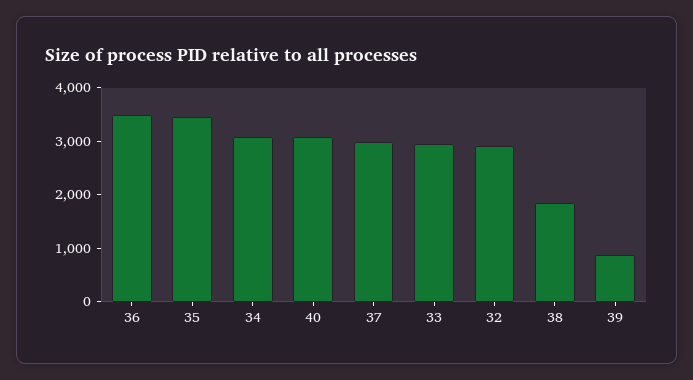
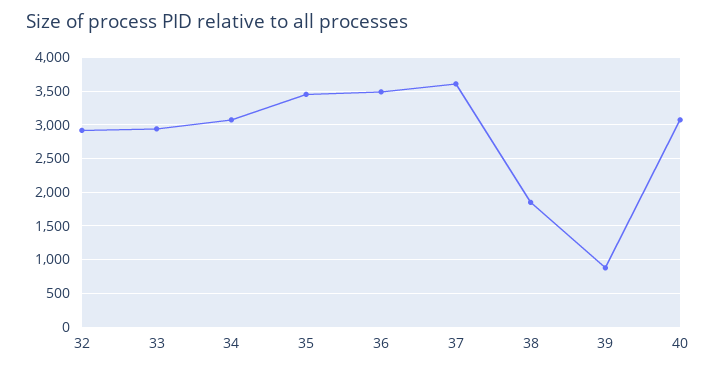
  {
    "36": 3500,
    "35": 3500,
    "34": 3100,
    "40": 3100,
-   "37": 3000,
+   "37": 3600,
    "33": 2900,
    "32": 2900,
    "38": 1800,
    "39": 900
  }

